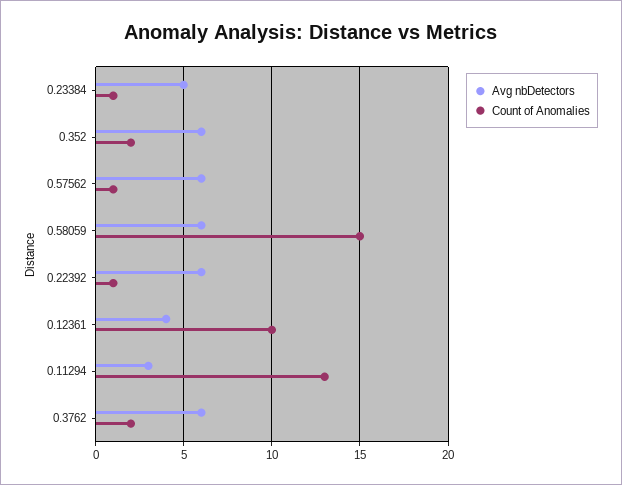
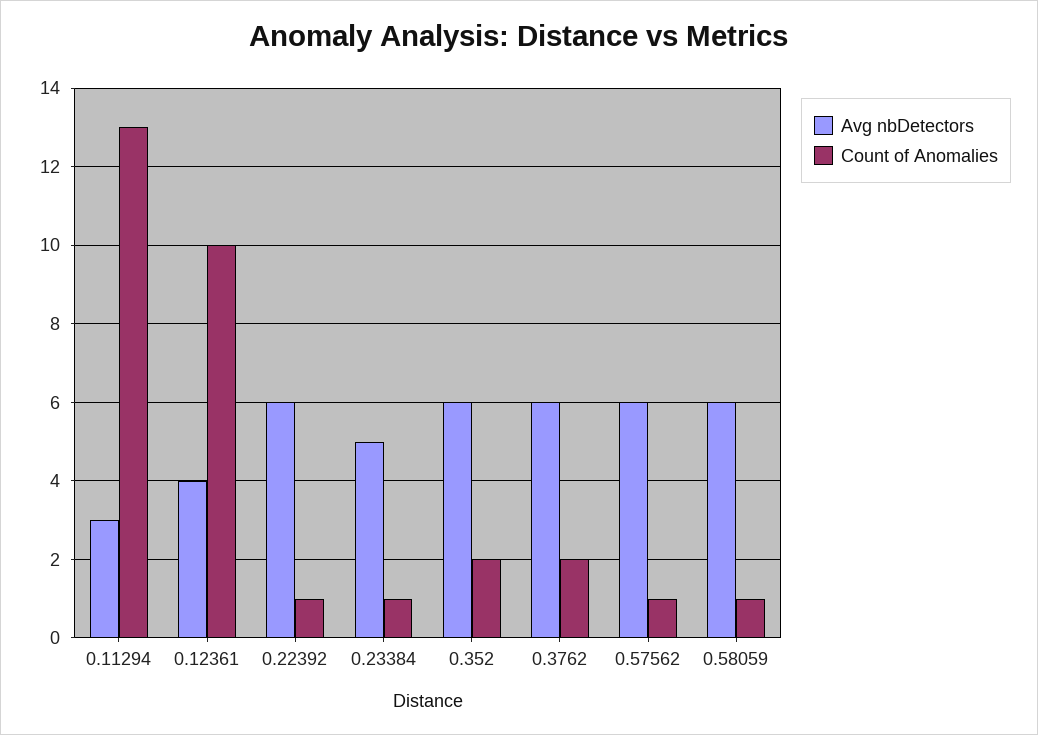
  {
    "Avg nbDetectors": {
      "0.23384": 5,
      "0.352": 6,
      "0.57562": 6,
      "0.58059": 6,
      "0.22392": 6,
      "0.12361": 4,
      "0.11294": 3,
      "0.3762": 6
    },
    "Count of Anomalies": {
      "0.23384": 1,
      "0.352": 2,
      "0.57562": 1,
-     "0.58059": 15,
+     "0.58059": 1,
      "0.22392": 1,
      "0.12361": 10,
      "0.11294": 13,
      "0.3762": 2
    }
  }

